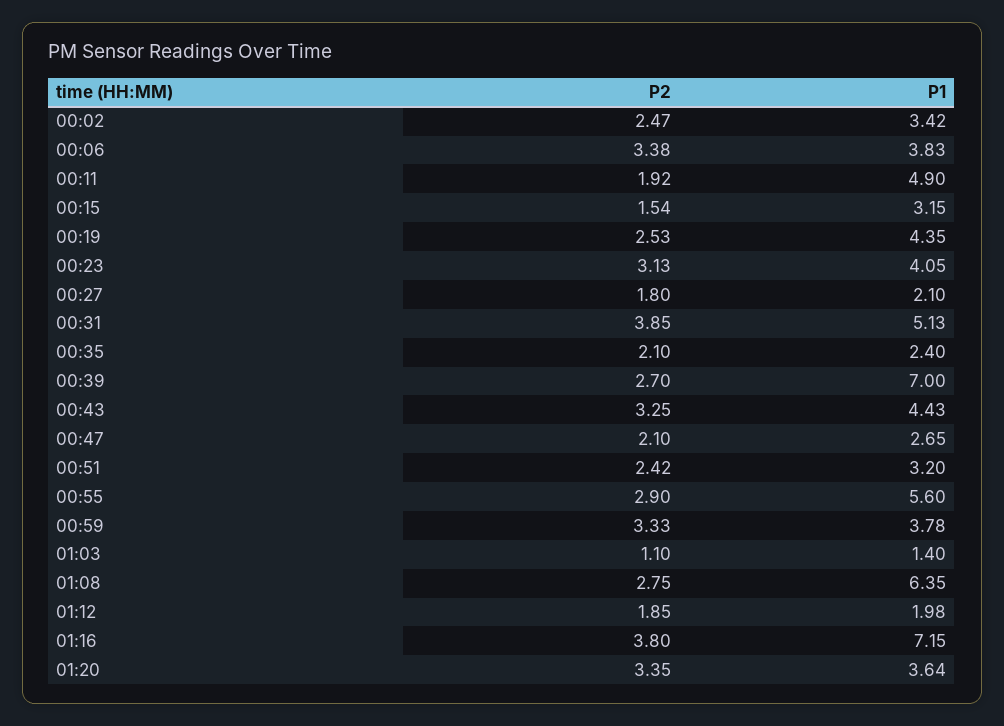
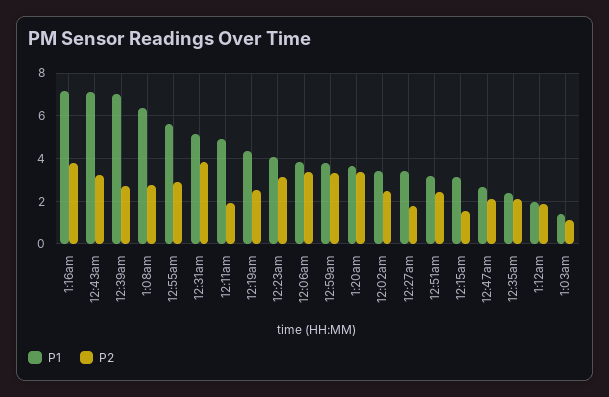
  {
    "P2": {
      "00:02": 2.47,
      "00:06": 3.38,
      "00:11": 1.92,
      "00:15": 1.54,
      "00:19": 2.53,
      "00:23": 3.13,
      "00:27": 1.8,
      "00:31": 3.85,
      "00:35": 2.1,
      "00:39": 2.7,
      "00:43": 3.25,
      "00:47": 2.1,
      "00:51": 2.42,
      "00:55": 2.9,
      "00:59": 3.33,
      "01:03": 1.1,
      "01:08": 2.75,
      "01:12": 1.85,
      "01:16": 3.8,
      "01:20": 3.35
    },
    "P1": {
      "00:02": 3.42,
      "00:06": 3.83,
      "00:11": 4.9,
      "00:15": 3.15,
      "00:19": 4.35,
      "00:23": 4.05,
-     "00:27": 2.1,
+     "00:27": 3.5,
      "00:31": 5.13,
      "00:35": 2.4,
      "00:39": 7,
-     "00:43": 4.43,
+     "00:43": 7,
      "00:47": 2.65,
      "00:51": 3.2,
      "00:55": 5.6,
      "00:59": 3.78,
      "01:03": 1.4,
      "01:08": 6.35,
      "01:12": 1.98,
      "01:16": 7.15,
      "01:20": 3.64
    }
  }

